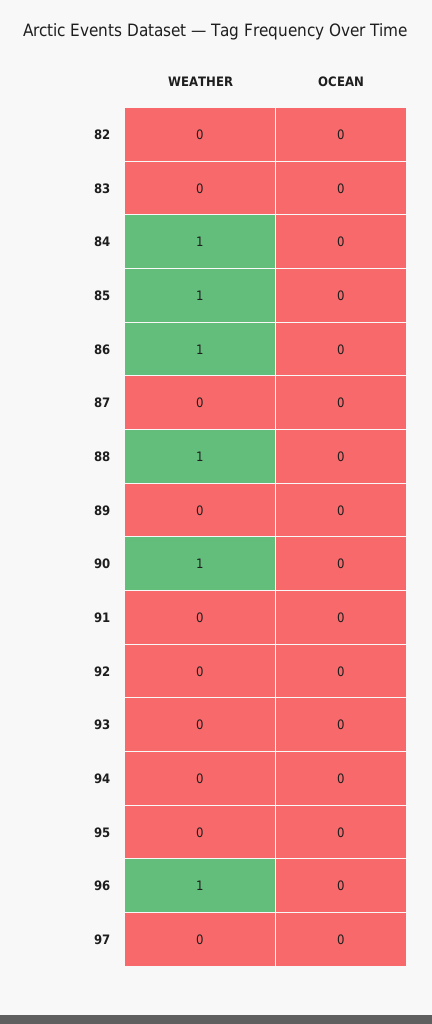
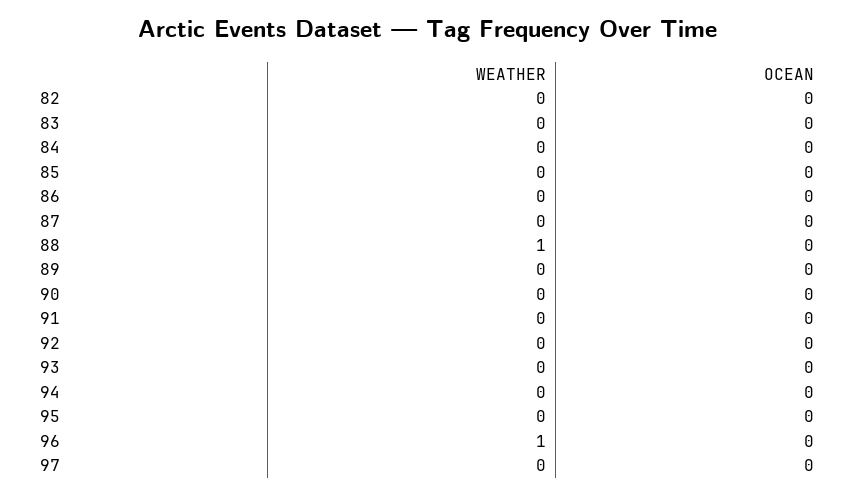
  {
    "WEATHER": {
      "82": 0,
      "83": 0,
-     "84": 1,
+     "84": 0,
-     "85": 1,
+     "85": 0,
-     "86": 1,
+     "86": 0,
      "87": 0,
      "88": 1,
      "89": 0,
-     "90": 1,
+     "90": 0,
      "91": 0,
      "92": 0,
      "93": 0,
      "94": 0,
      "95": 0,
      "96": 1,
      "97": 0
    },
    "OCEAN": {
      "82": 0,
      "83": 0,
      "84": 0,
      "85": 0,
      "86": 0,
      "87": 0,
      "88": 0,
      "89": 0,
      "90": 0,
      "91": 0,
      "92": 0,
      "93": 0,
      "94": 0,
      "95": 0,
      "96": 0,
      "97": 0
    }
  }

